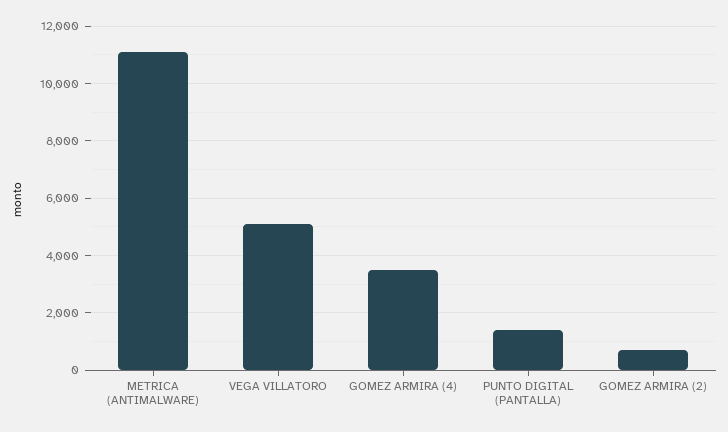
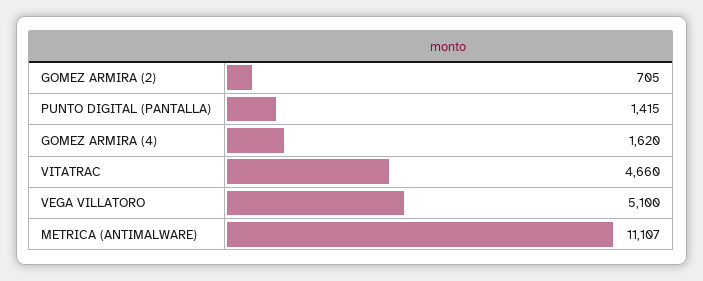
  {
    "METRICA (ANTIMALWARE)": 11107,
    "VEGA VILLATORO": 5100,
-   "GOMEZ ARMIRA (4)": 3500,
+   "GOMEZ ARMIRA (4)": 1620,
    "PUNTO DIGITAL (PANTALLA)": 1415,
-   "GOMEZ ARMIRA (2)": 705
+   "GOMEZ ARMIRA (2)": 705,
+   "VITATRAC": 4660
  }

